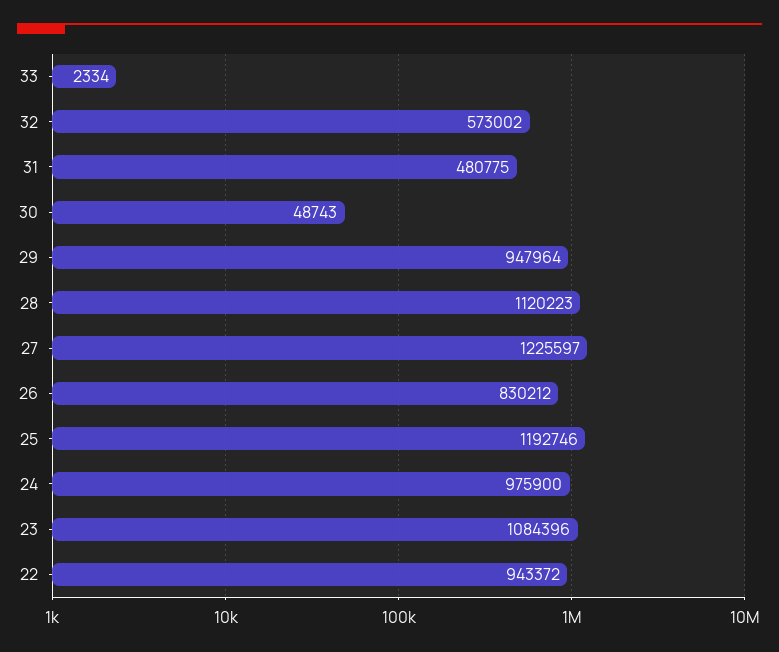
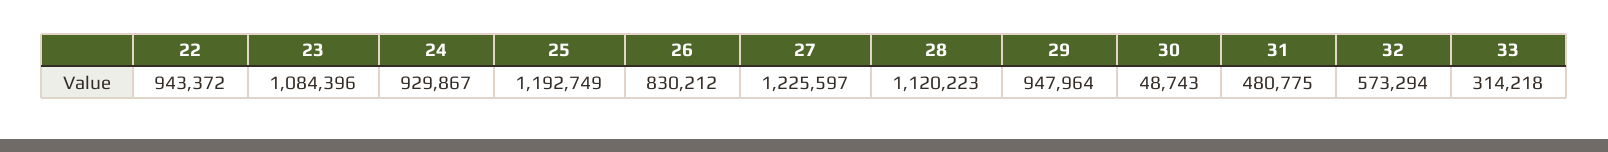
  {
-   "33": 2334,
+   "33": 314218,
-   "32": 573002,
+   "32": 573294,
    "31": 480775,
    "30": 48743,
    "29": 947964,
    "28": 1120223,
    "27": 1225597,
    "26": 830212,
-   "25": 1192746,
+   "25": 1192749,
-   "24": 975900,
+   "24": 929867,
    "23": 1084396,
    "22": 943372
  }

